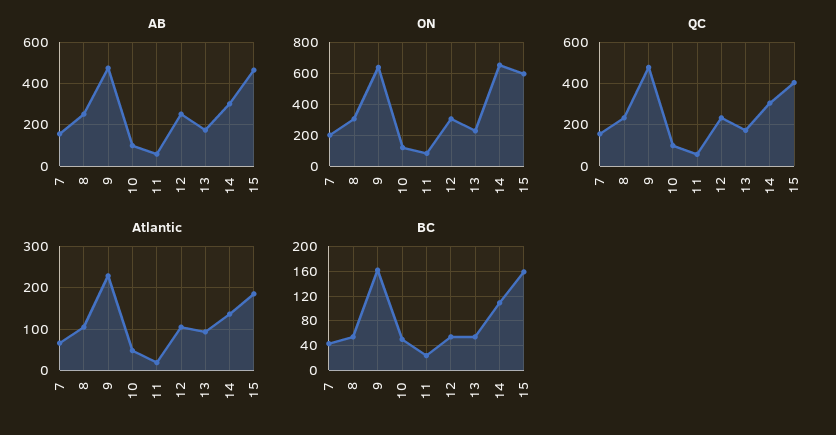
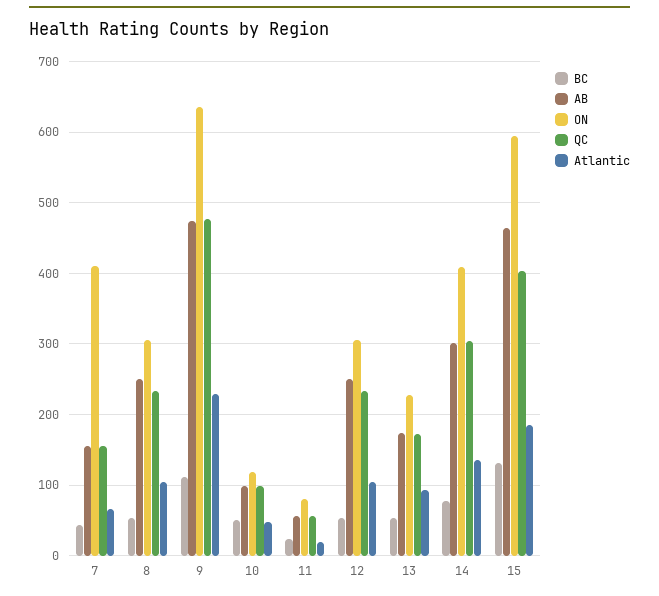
  {
    "AB": {
      "7": 160,
      "8": 250,
      "9": 470,
      "10": 100,
      "11": 60,
      "12": 250,
      "13": 170,
      "14": 300,
      "15": 460
    },
    "ON": {
-     "7": 200,
+     "7": 410,
      "8": 310,
      "9": 640,
      "10": 120,
      "11": 80,
      "12": 310,
      "13": 230,
-     "14": 650,
+     "14": 410,
      "15": 600
    },
    "QC": {
      "7": 160,
      "8": 230,
      "9": 480,
      "10": 100,
      "11": 60,
      "12": 230,
      "13": 170,
      "14": 300,
      "15": 400
    },
    "Atlantic": {
      "7": 70,
      "8": 110,
      "9": 230,
      "10": 50,
      "11": 20,
      "12": 110,
      "13": 90,
      "14": 140,
      "15": 190
    },
    "BC": {
      "7": 40,
      "8": 50,
-     "9": 160,
+     "9": 110,
      "10": 50,
      "11": 20,
      "12": 50,
      "13": 50,
-     "14": 110,
+     "14": 80,
-     "15": 160
+     "15": 130
    }
  }

